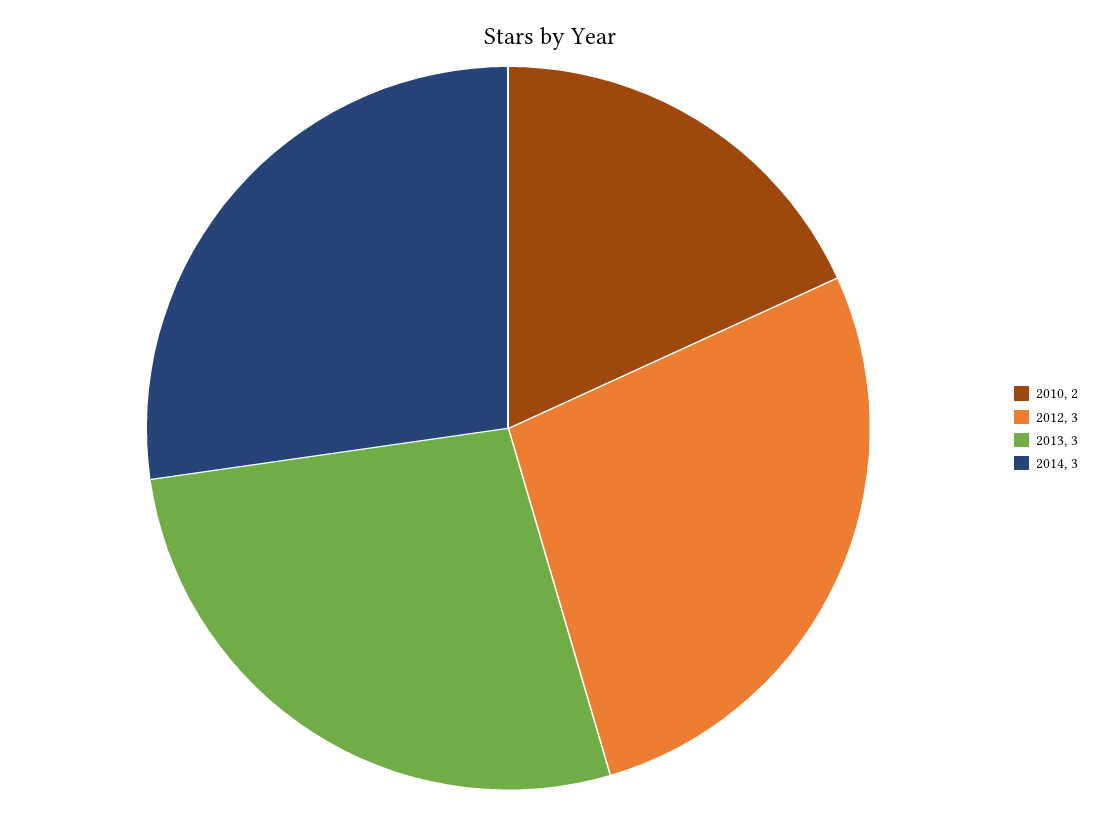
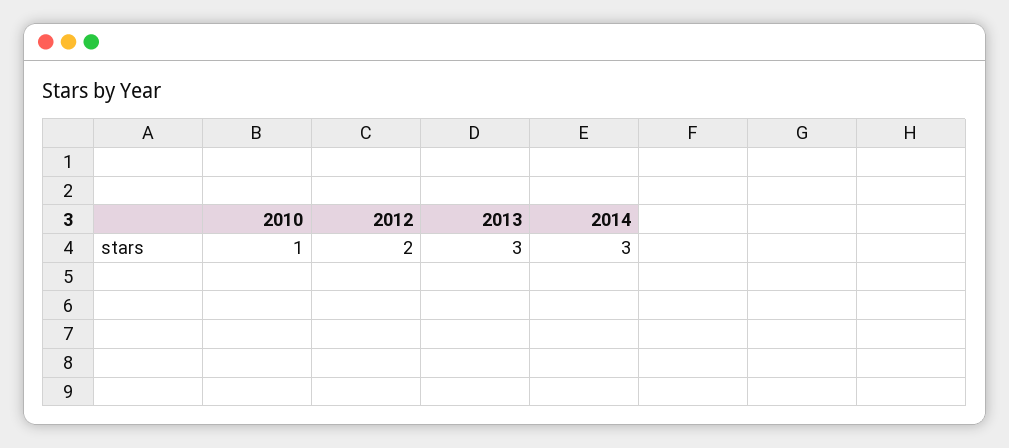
  {
-   "2010": 2,
+   "2010": 1,
-   "2012": 3,
+   "2012": 2,
    "2013": 3,
    "2014": 3
  }

